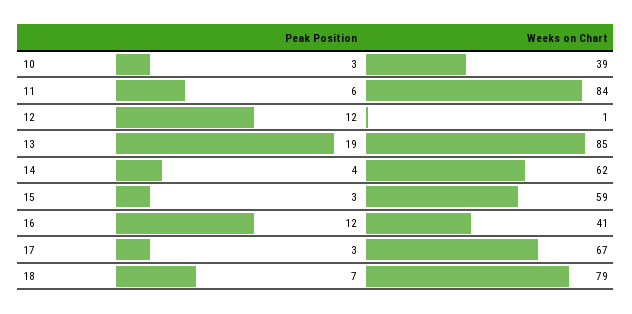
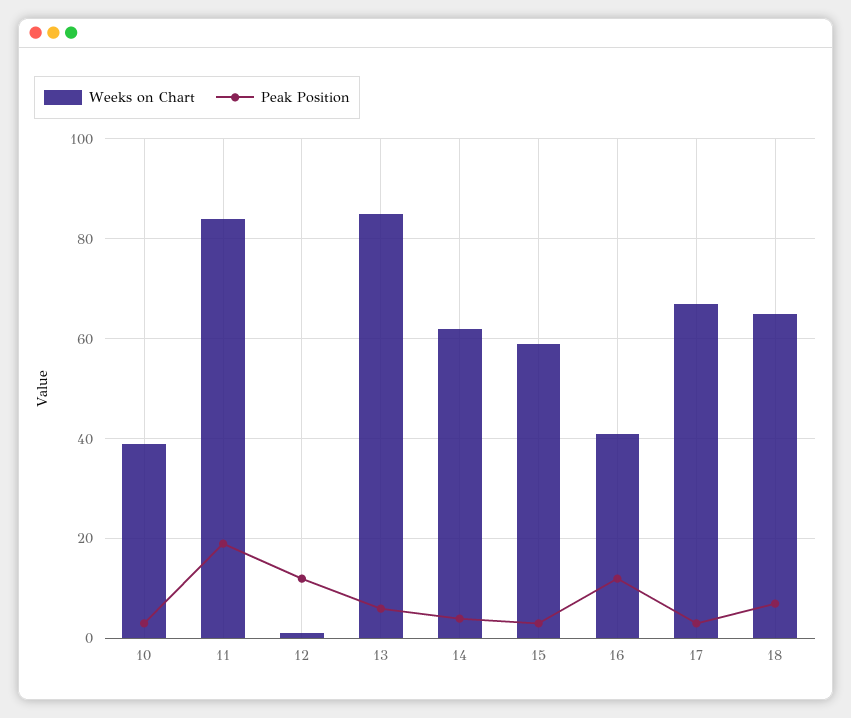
  {
    "Peak Position": {
      "10": 3,
-     "11": 6,
+     "11": 20,
      "12": 12,
-     "13": 19,
+     "13": 5,
      "14": 4,
      "15": 3,
      "16": 12,
      "17": 3,
      "18": 7
    },
    "Weeks on Chart": {
      "10": 39,
      "11": 84,
      "12": 1,
      "13": 85,
      "14": 62,
      "15": 59,
      "16": 41,
      "17": 67,
-     "18": 79
+     "18": 65
    }
  }

